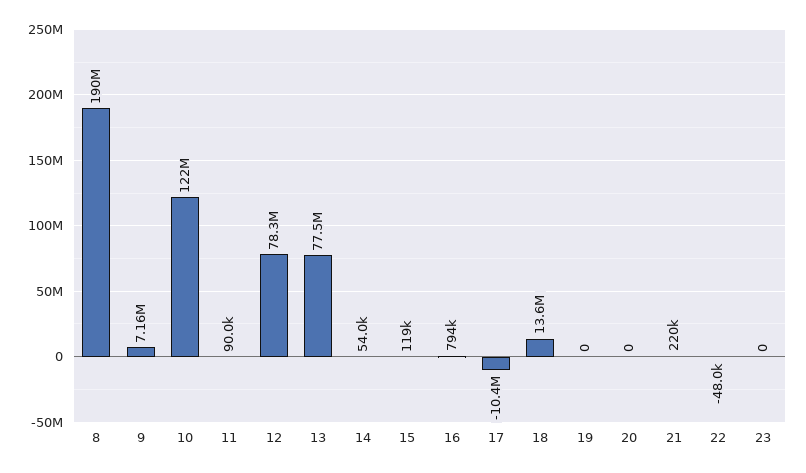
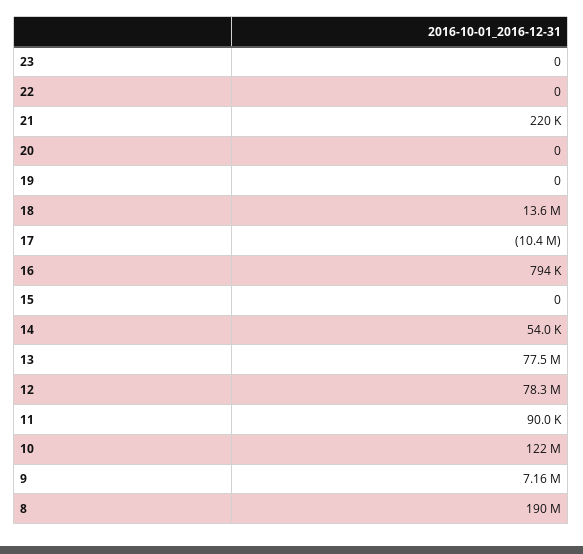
  {
    "8": 190000000,
    "9": 7160000,
    "10": 122000000,
    "11": 90000,
    "12": 78300000,
    "13": 77500000,
    "14": 54000,
-   "15": 119000,
+   "15": 0,
    "16": 794000,
    "17": -10400000,
    "18": 13600000,
    "19": 0,
    "20": 0,
    "21": 220000,
-   "22": -48000,
+   "22": 0,
    "23": 0
  }

